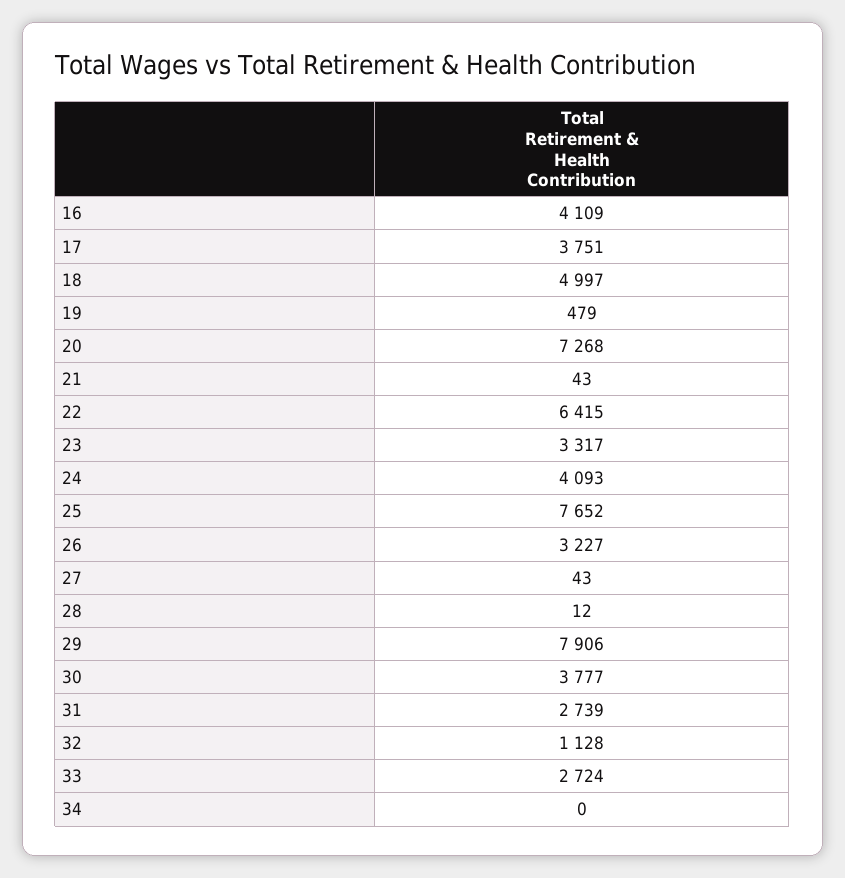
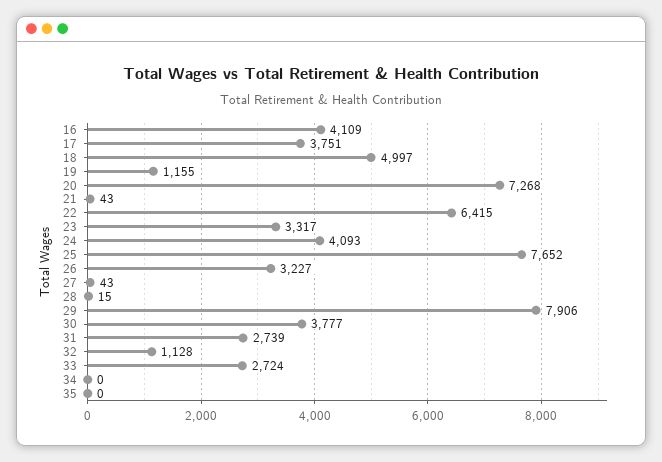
  {
    "16": 4109,
    "17": 3751,
    "18": 4997,
-   "19": 479,
+   "19": 1155,
    "20": 7268,
    "21": 43,
    "22": 6415,
    "23": 3317,
    "24": 4093,
    "25": 7652,
    "26": 3227,
    "27": 43,
-   "28": 12,
+   "28": 15,
    "29": 7906,
    "30": 3777,
    "31": 2739,
    "32": 1128,
    "33": 2724,
-   "34": 0
+   "34": 0,
+   "35": 0
  }

